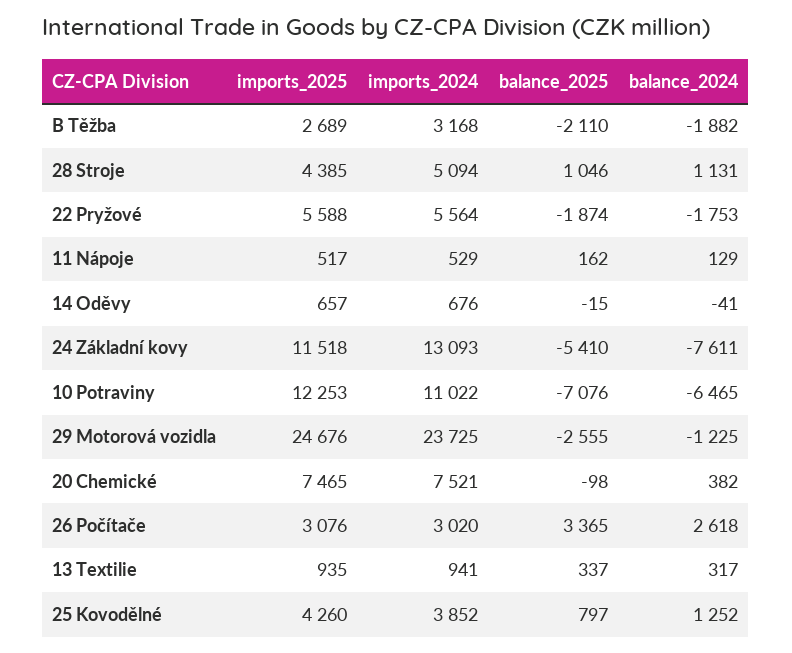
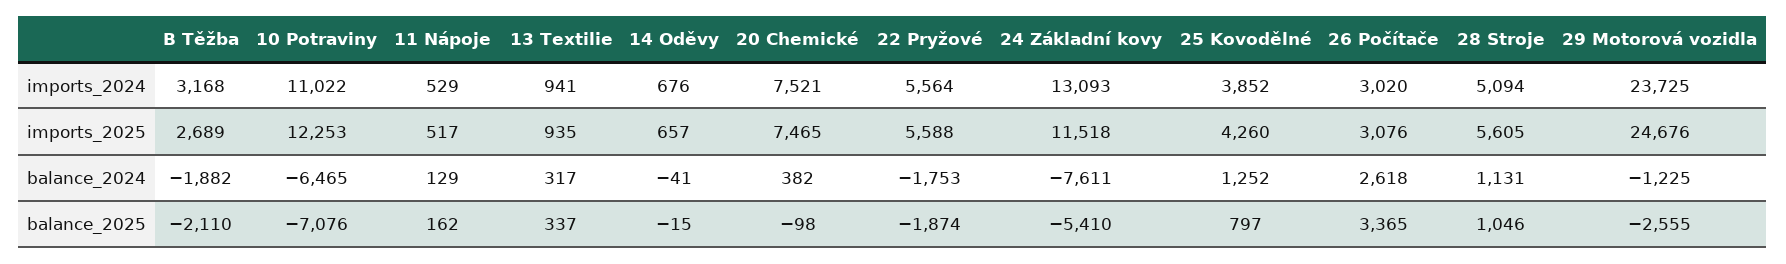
  {
    "imports_2025": {
      "B Těžba": 2689,
-     "28 Stroje": 4385,
+     "28 Stroje": 5605,
      "22 Pryžové": 5588,
      "11 Nápoje": 517,
      "14 Oděvy": 657,
      "24 Základní kovy": 11518,
      "10 Potraviny": 12253,
      "29 Motorová vozidla": 24676,
      "20 Chemické": 7465,
      "26 Počítače": 3076,
      "13 Textilie": 935,
      "25 Kovodělné": 4260
    },
    "imports_2024": {
      "B Těžba": 3168,
      "28 Stroje": 5094,
      "22 Pryžové": 5564,
      "11 Nápoje": 529,
      "14 Oděvy": 676,
      "24 Základní kovy": 13093,
      "10 Potraviny": 11022,
      "29 Motorová vozidla": 23725,
      "20 Chemické": 7521,
      "26 Počítače": 3020,
      "13 Textilie": 941,
      "25 Kovodělné": 3852
    },
    "balance_2025": {
      "B Těžba": -2110,
      "28 Stroje": 1046,
      "22 Pryžové": -1874,
      "11 Nápoje": 162,
      "14 Oděvy": -15,
      "24 Základní kovy": -5410,
      "10 Potraviny": -7076,
      "29 Motorová vozidla": -2555,
      "20 Chemické": -98,
      "26 Počítače": 3365,
      "13 Textilie": 337,
      "25 Kovodělné": 797
    },
    "balance_2024": {
      "B Těžba": -1882,
      "28 Stroje": 1131,
      "22 Pryžové": -1753,
      "11 Nápoje": 129,
      "14 Oděvy": -41,
      "24 Základní kovy": -7611,
      "10 Potraviny": -6465,
      "29 Motorová vozidla": -1225,
      "20 Chemické": 382,
      "26 Počítače": 2618,
      "13 Textilie": 317,
      "25 Kovodělné": 1252
    }
  }

